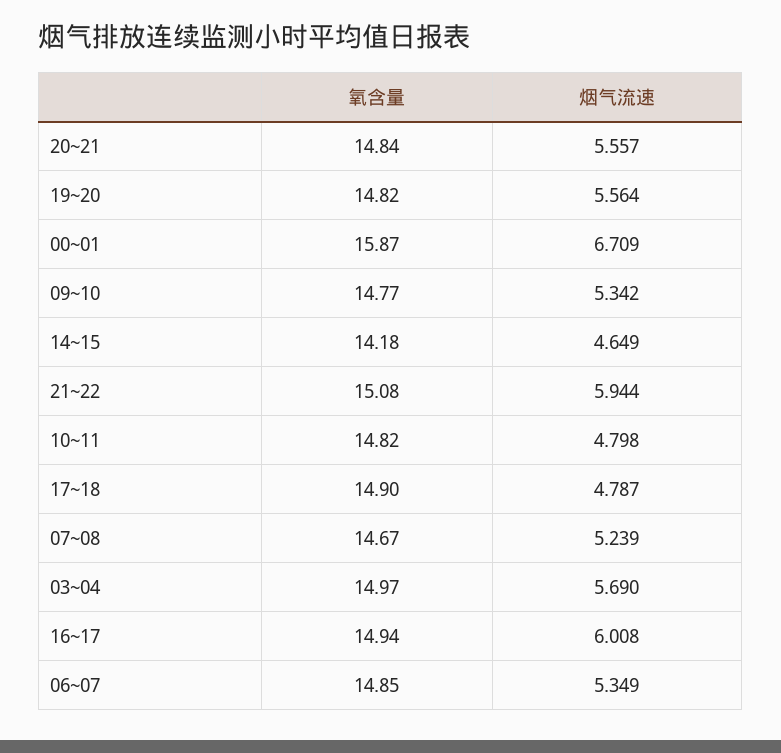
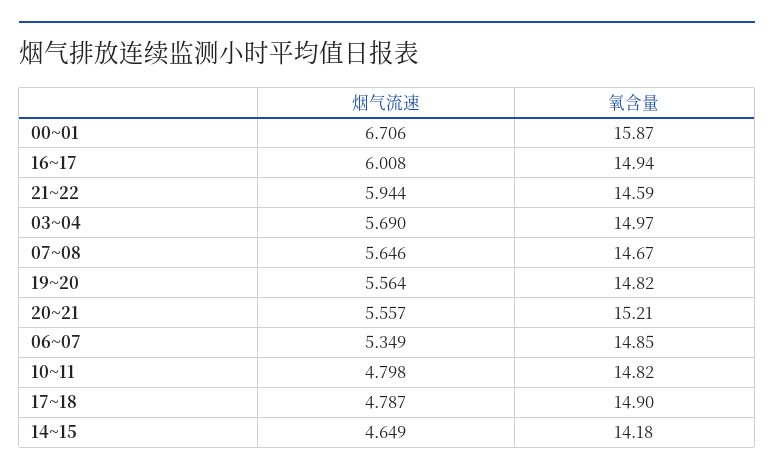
  {
    "氧含量": {
-     "20~21": 14.84,
+     "20~21": 15.21,
      "19~20": 14.82,
      "00~01": 15.87,
-     "09~10": 14.77,
      "14~15": 14.18,
-     "21~22": 15.08,
+     "21~22": 14.59,
      "10~11": 14.82,
      "17~18": 14.9,
      "07~08": 14.67,
      "03~04": 14.97,
      "16~17": 14.94,
      "06~07": 14.85
    },
    "烟气流速": {
      "20~21": 5.557,
      "19~20": 5.564,
-     "00~01": 6.709,
+     "00~01": 6.706,
-     "09~10": 5.342,
      "14~15": 4.649,
      "21~22": 5.944,
      "10~11": 4.798,
      "17~18": 4.787,
-     "07~08": 5.239,
+     "07~08": 5.646,
      "03~04": 5.69,
      "16~17": 6.008,
      "06~07": 5.349
    }
  }

